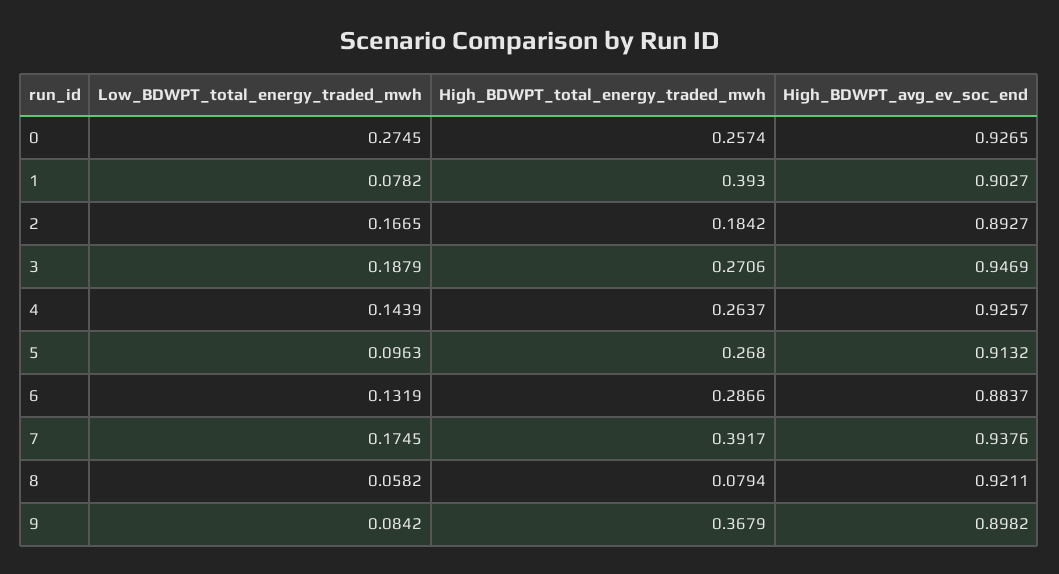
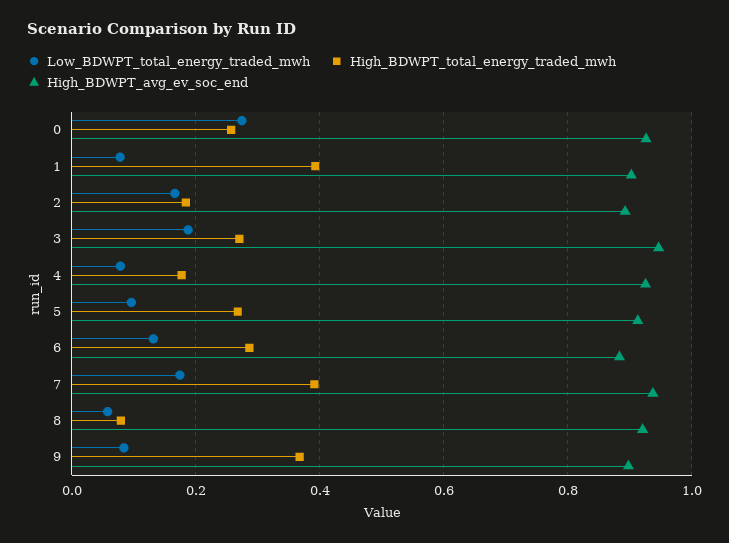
  {
    "Low_BDWPT_total_energy_traded_mwh": {
      "0": 0.2745,
      "1": 0.0782,
      "2": 0.1665,
      "3": 0.1879,
-     "4": 0.1439,
+     "4": 0.08,
      "5": 0.0963,
      "6": 0.1319,
      "7": 0.1745,
      "8": 0.0582,
      "9": 0.0842
    },
    "High_BDWPT_total_energy_traded_mwh": {
      "0": 0.2574,
      "1": 0.393,
      "2": 0.1842,
      "3": 0.2706,
-     "4": 0.2637,
+     "4": 0.18,
      "5": 0.268,
      "6": 0.2866,
      "7": 0.3917,
      "8": 0.0794,
      "9": 0.3679
    },
    "High_BDWPT_avg_ev_soc_end": {
      "0": 0.9265,
      "1": 0.9027,
      "2": 0.8927,
      "3": 0.9469,
      "4": 0.9257,
      "5": 0.9132,
      "6": 0.8837,
      "7": 0.9376,
      "8": 0.9211,
      "9": 0.8982
    }
  }

